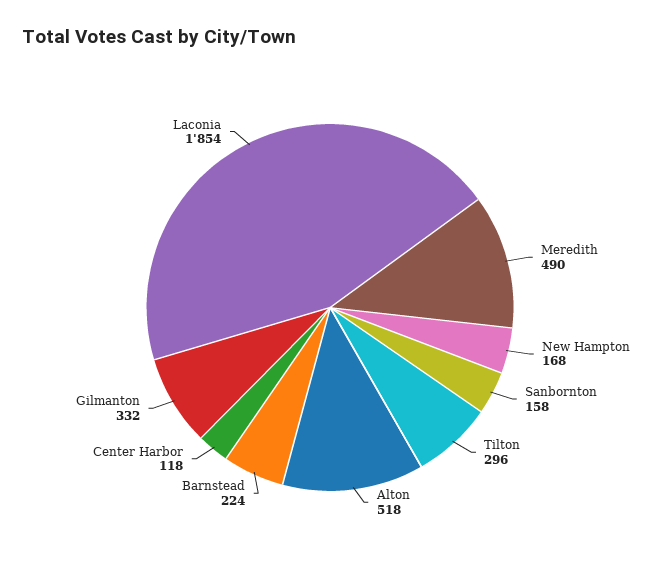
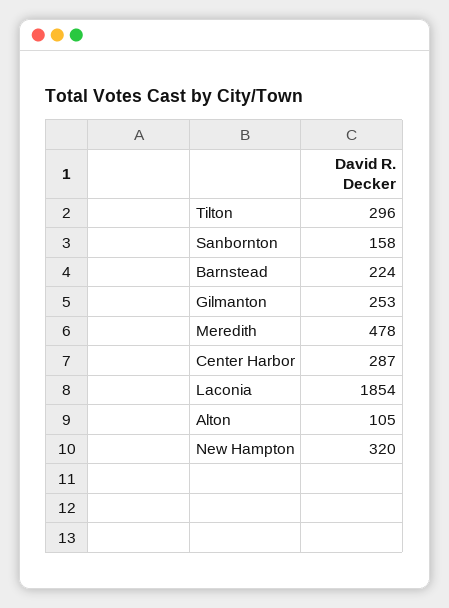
  {
-   "Meredith": 490,
+   "Meredith": 478,
-   "New Hampton": 168,
+   "New Hampton": 320,
    "Sanbornton": 158,
    "Tilton": 296,
-   "Alton": 518,
+   "Alton": 105,
    "Barnstead": 224,
-   "Center Harbor": 118,
+   "Center Harbor": 287,
-   "Gilmanton": 332,
+   "Gilmanton": 253,
    "Laconia": 1854
  }

